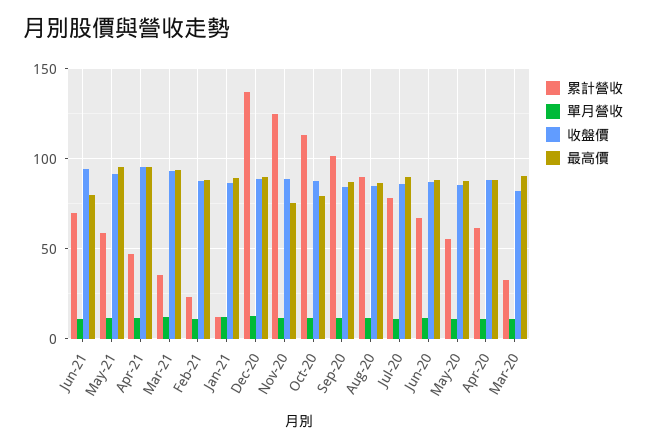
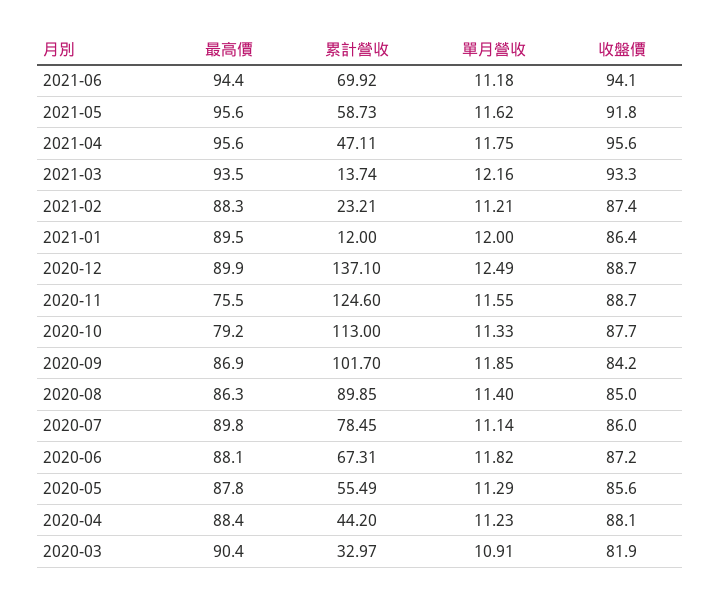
  {
    "累計營收": {
      "Jun-21": 69.92,
      "May-21": 58.73,
      "Apr-21": 47.11,
-     "Mar-21": 35,
+     "Mar-21": 13.74,
      "Feb-21": 23.21,
      "Jan-21": 12,
      "Dec-20": 137.1,
      "Nov-20": 124.6,
      "Oct-20": 113,
      "Sep-20": 101.7,
      "Aug-20": 89.85,
      "Jul-20": 78.45,
      "Jun-20": 67.31,
      "May-20": 55.49,
-     "Apr-20": 60,
+     "Apr-20": 44.2,
      "Mar-20": 32.97
    },
    "單月營收": {
      "Jun-21": 11.18,
      "May-21": 11.62,
      "Apr-21": 11.75,
      "Mar-21": 12.16,
      "Feb-21": 11.21,
      "Jan-21": 12,
      "Dec-20": 12.49,
      "Nov-20": 11.55,
      "Oct-20": 11.33,
      "Sep-20": 11.85,
      "Aug-20": 11.4,
      "Jul-20": 11.14,
      "Jun-20": 11.82,
      "May-20": 11.29,
      "Apr-20": 11.23,
      "Mar-20": 10.91
    },
    "收盤價": {
      "Jun-21": 94.1,
      "May-21": 91.8,
      "Apr-21": 95.6,
      "Mar-21": 93.3,
      "Feb-21": 87.4,
      "Jan-21": 86.4,
      "Dec-20": 88.7,
      "Nov-20": 88.7,
      "Oct-20": 87.7,
      "Sep-20": 84.2,
      "Aug-20": 85,
      "Jul-20": 86,
      "Jun-20": 87.2,
      "May-20": 85.6,
      "Apr-20": 88.1,
      "Mar-20": 81.9
    },
    "最高價": {
-     "Jun-21": 80,
+     "Jun-21": 94.4,
      "May-21": 95.6,
      "Apr-21": 95.6,
      "Mar-21": 93.5,
      "Feb-21": 88.3,
      "Jan-21": 89.5,
      "Dec-20": 89.9,
      "Nov-20": 75.5,
      "Oct-20": 79.2,
      "Sep-20": 86.9,
      "Aug-20": 86.3,
      "Jul-20": 89.8,
      "Jun-20": 88.1,
      "May-20": 87.8,
      "Apr-20": 88.4,
      "Mar-20": 90.4
    }
  }

